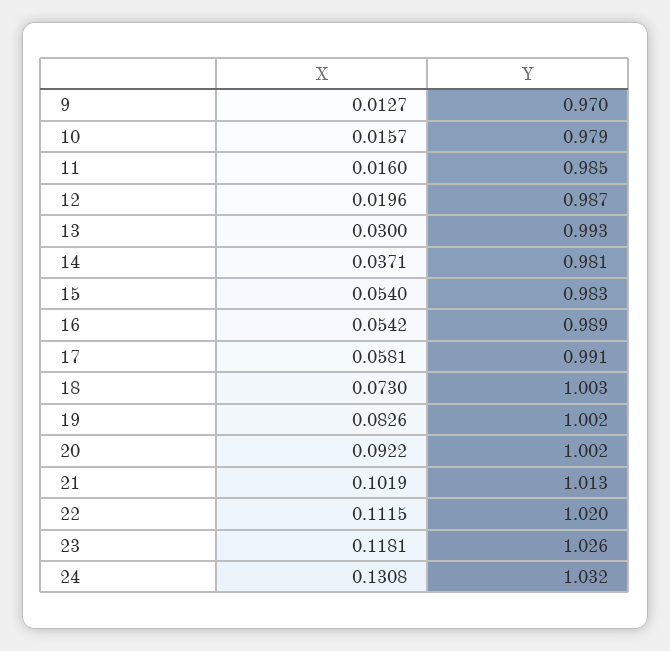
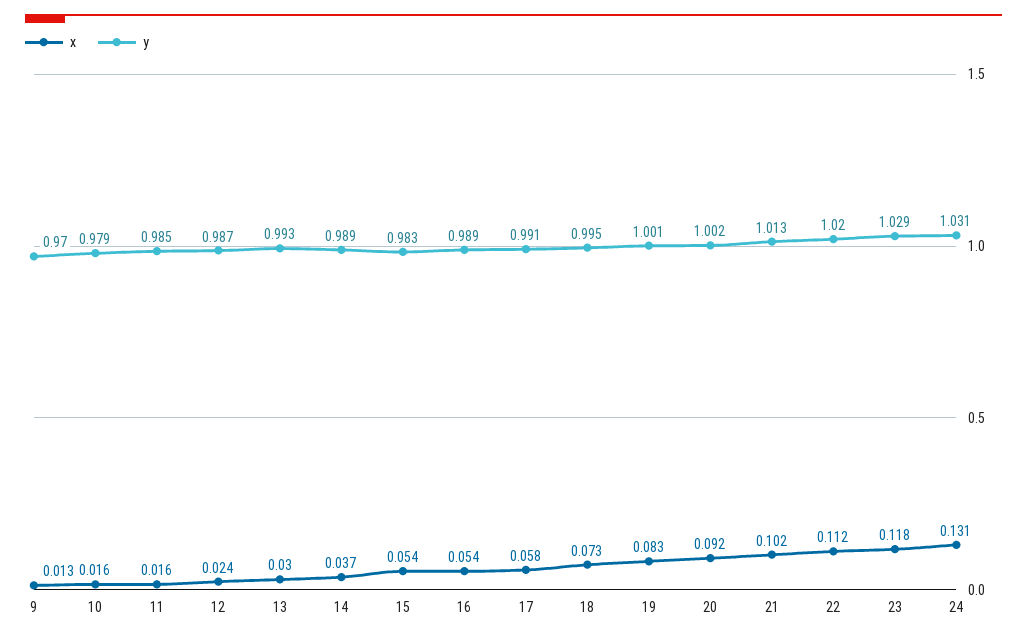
  {
    "X": {
      "9": 0.0127,
      "10": 0.0157,
      "11": 0.016,
-     "12": 0.0196,
+     "12": 0.024,
      "13": 0.03,
      "14": 0.0371,
      "15": 0.054,
      "16": 0.0542,
      "17": 0.0581,
      "18": 0.073,
      "19": 0.0826,
      "20": 0.0922,
      "21": 0.1019,
      "22": 0.1115,
      "23": 0.1181,
      "24": 0.1308
    },
    "Y": {
      "9": 0.97,
      "10": 0.979,
      "11": 0.985,
      "12": 0.987,
      "13": 0.993,
-     "14": 0.981,
+     "14": 0.989,
      "15": 0.983,
      "16": 0.989,
      "17": 0.991,
-     "18": 1.003,
+     "18": 0.995,
-     "19": 1.002,
+     "19": 1.001,
      "20": 1.002,
      "21": 1.013,
      "22": 1.02,
-     "23": 1.026,
+     "23": 1.029,
-     "24": 1.032
+     "24": 1.031
    }
  }

